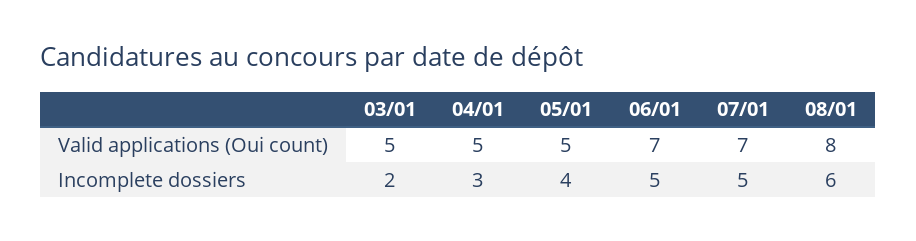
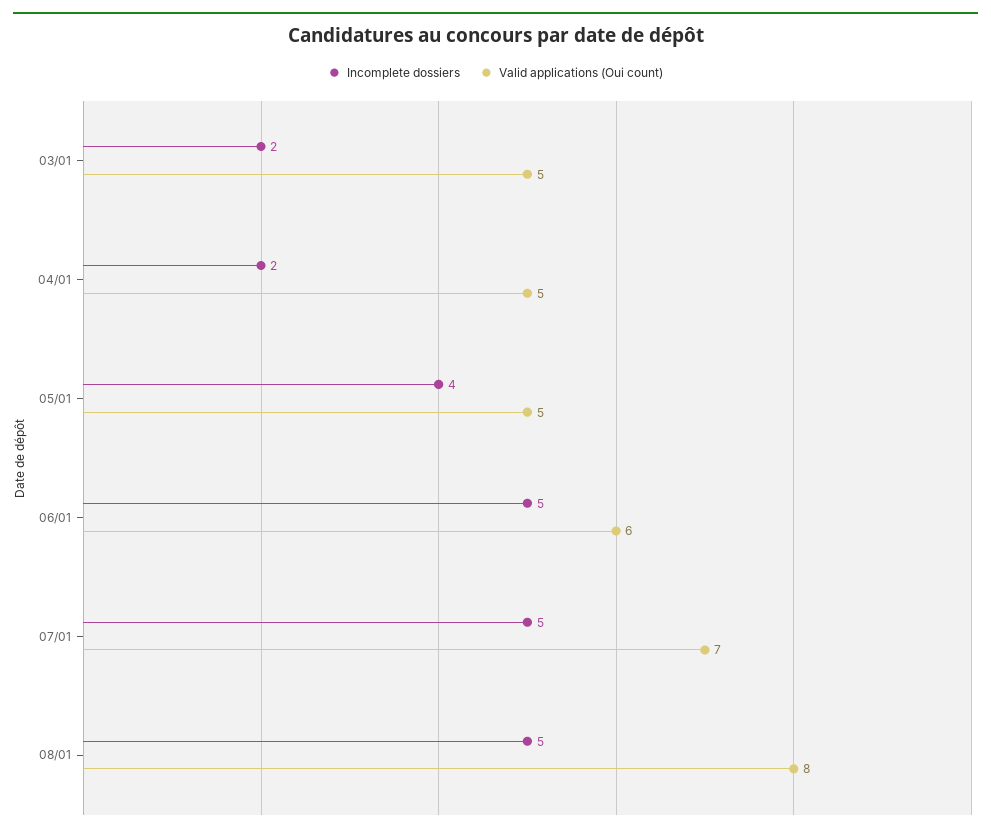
  {
    "Valid applications (Oui count)": {
      "03/01": 5,
      "04/01": 5,
      "05/01": 5,
-     "06/01": 7,
+     "06/01": 6,
      "07/01": 7,
      "08/01": 8
    },
    "Incomplete dossiers": {
      "03/01": 2,
-     "04/01": 3,
+     "04/01": 2,
      "05/01": 4,
      "06/01": 5,
      "07/01": 5,
-     "08/01": 6
+     "08/01": 5
    }
  }

